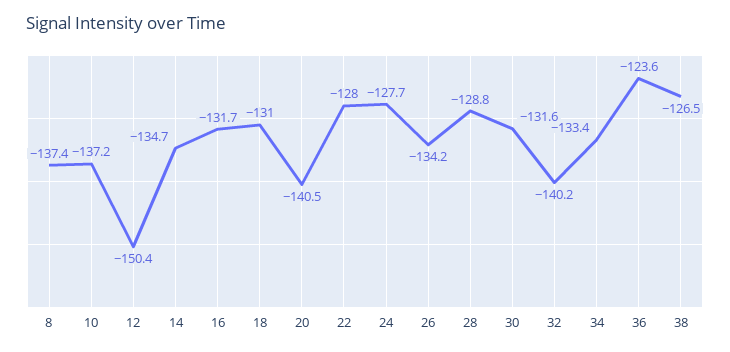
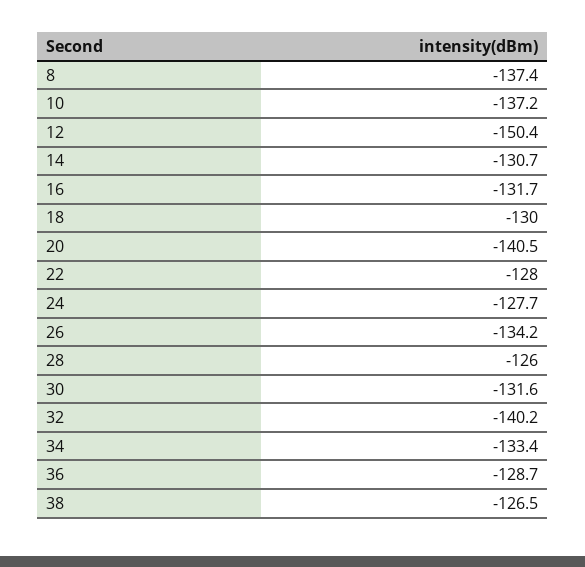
  {
    "8": -137.4,
    "10": -137.2,
    "12": -150.4,
-   "14": -134.7,
+   "14": -130.7,
    "16": -131.7,
-   "18": -131,
+   "18": -130,
    "20": -140.5,
    "22": -128,
    "24": -127.7,
    "26": -134.2,
-   "28": -128.8,
+   "28": -126,
    "30": -131.6,
    "32": -140.2,
    "34": -133.4,
-   "36": -123.6,
+   "36": -128.7,
    "38": -126.5
  }

